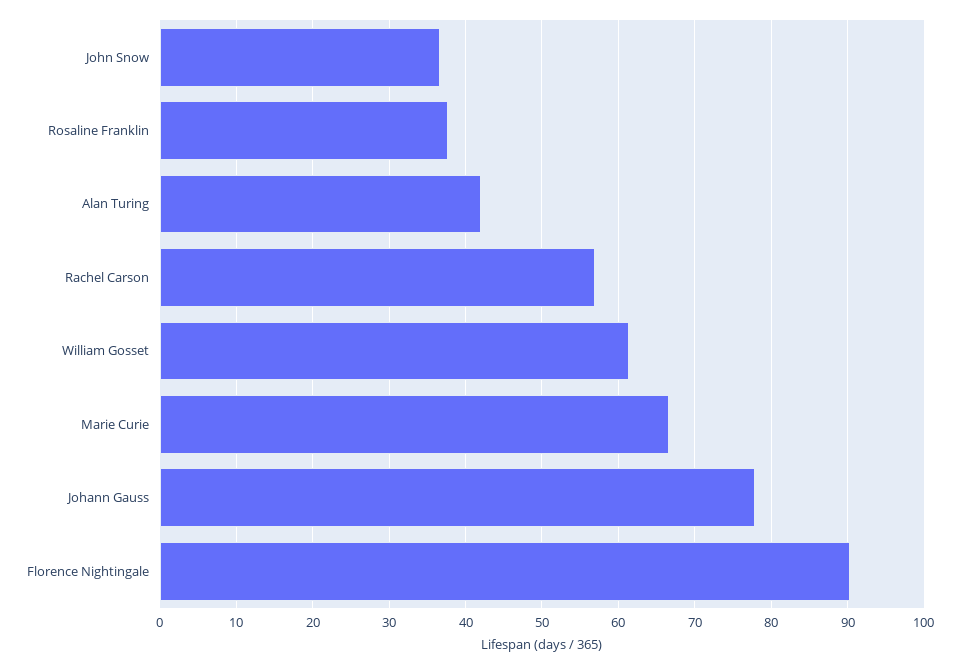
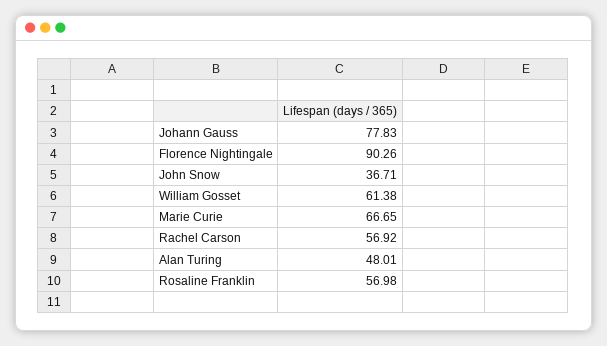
  {
    "John Snow": 36.71,
-   "Rosaline Franklin": 38,
+   "Rosaline Franklin": 56.98,
-   "Alan Turing": 42,
+   "Alan Turing": 48.01,
    "Rachel Carson": 56.92,
    "William Gosset": 61.38,
    "Marie Curie": 66.65,
    "Johann Gauss": 77.83,
    "Florence Nightingale": 90.26
  }

